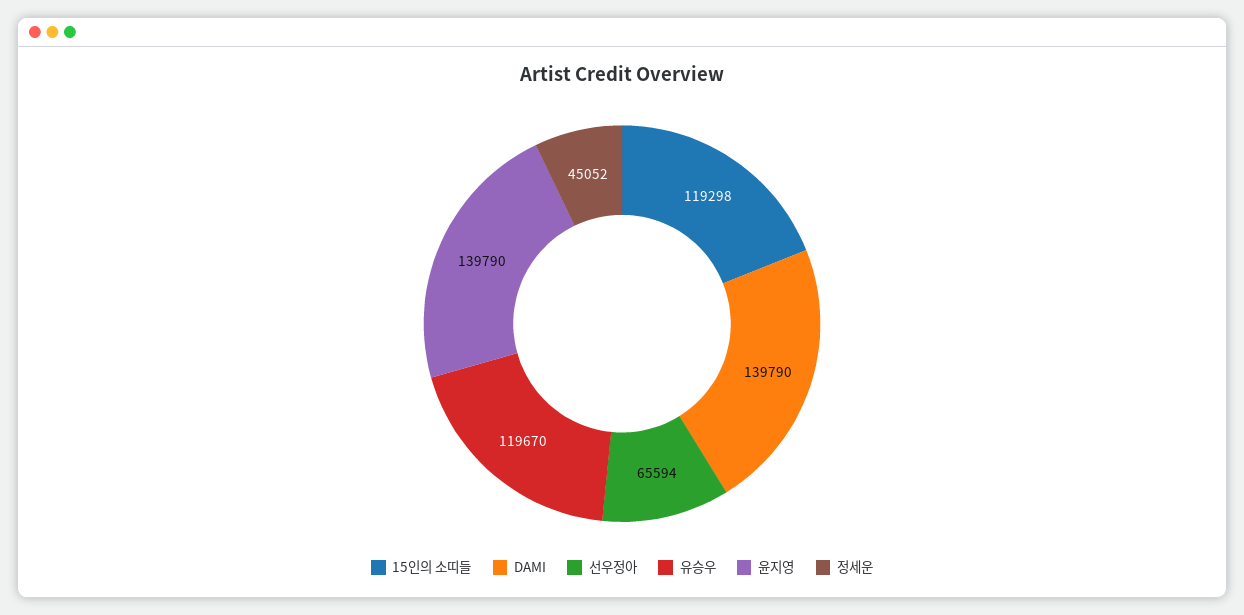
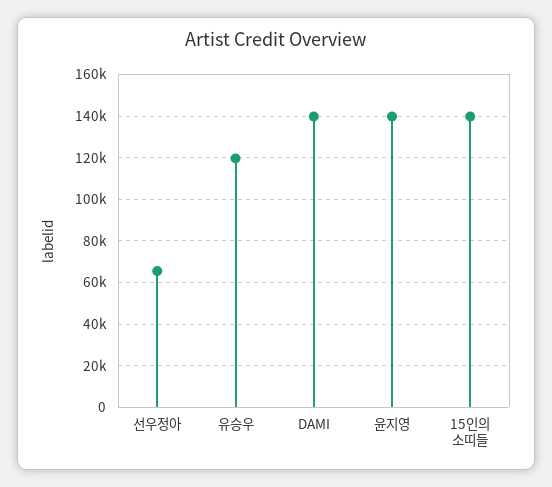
  {
-   "15인의 소띠들": 119298,
+   "15인의 소띠들": 140000,
    "DAMI": 139790,
    "선우정아": 65594,
    "유승우": 119670,
-   "윤지영": 139790,
+   "윤지영": 139790
-   "정세운": 45052
  }

